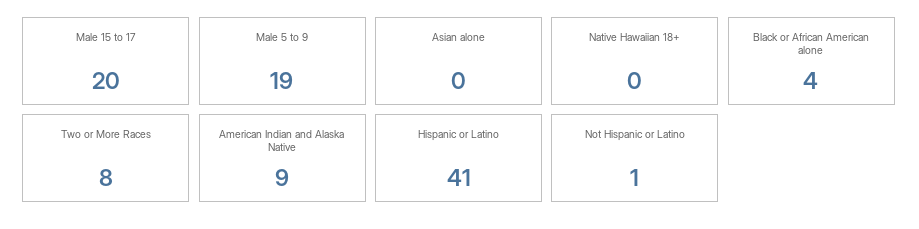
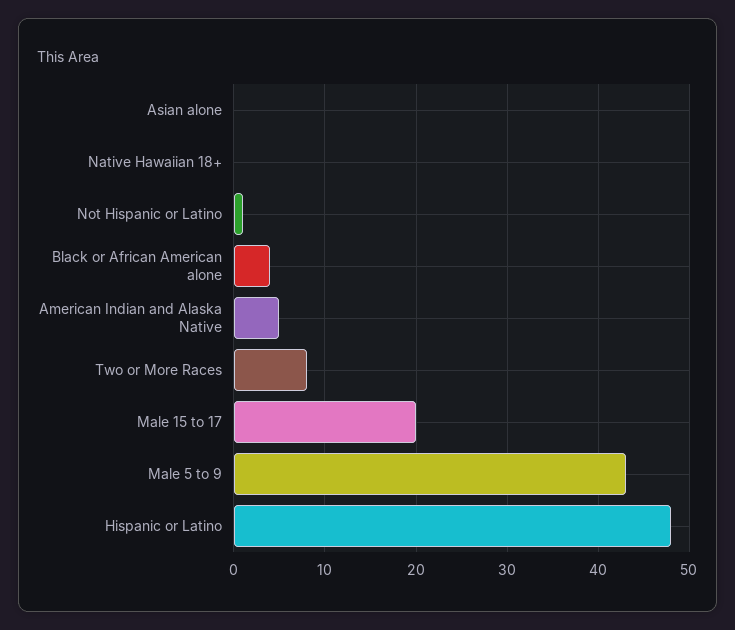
  {
    "Male 15 to 17": 20,
-   "Male 5 to 9": 19,
+   "Male 5 to 9": 43,
    "Asian alone": 0,
    "Native Hawaiian 18+": 0,
    "Black or African American alone": 4,
    "Two or More Races": 8,
-   "American Indian and Alaska Native": 9,
+   "American Indian and Alaska Native": 5,
-   "Hispanic or Latino": 41,
+   "Hispanic or Latino": 48,
    "Not Hispanic or Latino": 1
  }

